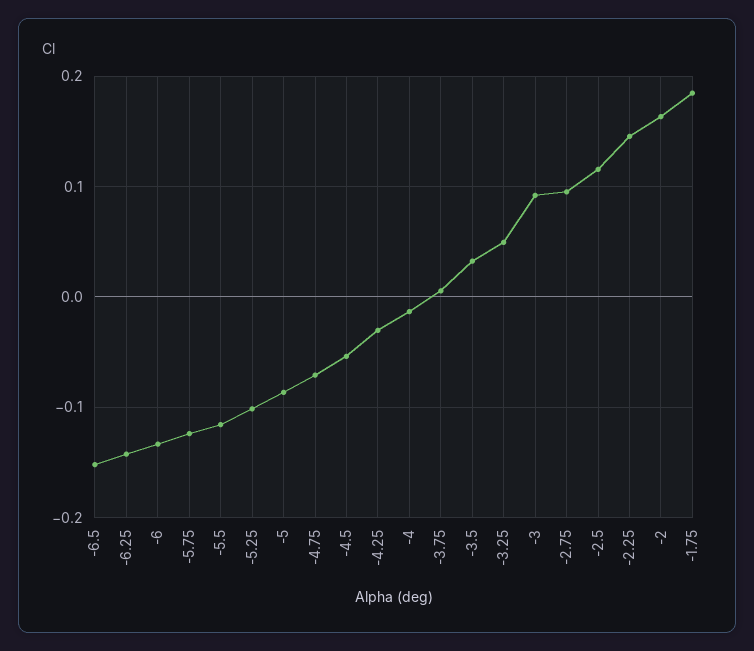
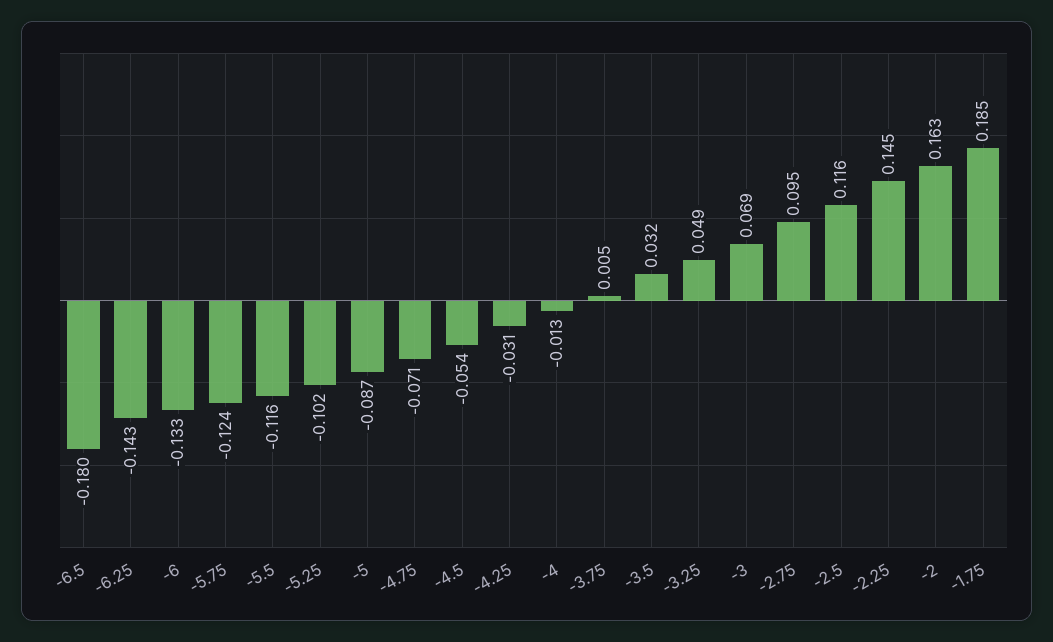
  {
-   "-6.5": -0.15,
+   "-6.5": -0.18,
    "-6.25": -0.143,
    "-6": -0.133,
    "-5.75": -0.124,
    "-5.5": -0.116,
    "-5.25": -0.102,
    "-5": -0.087,
    "-4.75": -0.071,
    "-4.5": -0.054,
    "-4.25": -0.031,
    "-4": -0.013,
    "-3.75": 0.005,
    "-3.5": 0.032,
    "-3.25": 0.049,
-   "-3": 0.09,
+   "-3": 0.069,
    "-2.75": 0.095,
    "-2.5": 0.116,
    "-2.25": 0.145,
    "-2": 0.163,
    "-1.75": 0.185
  }

